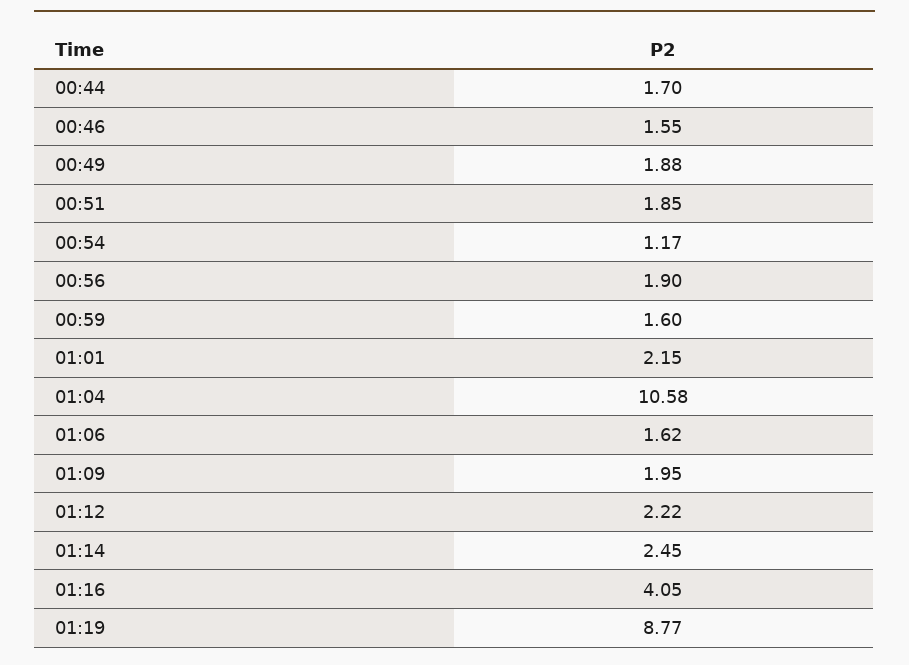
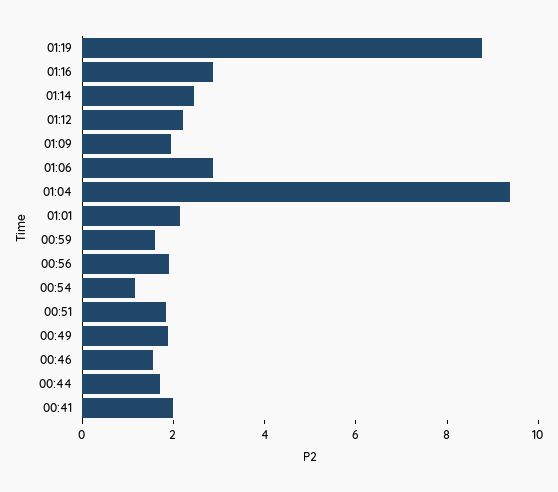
  {
    "00:44": 1.7,
    "00:46": 1.55,
    "00:49": 1.88,
    "00:51": 1.85,
    "00:54": 1.17,
    "00:56": 1.9,
    "00:59": 1.6,
    "01:01": 2.15,
-   "01:04": 10.58,
+   "01:04": 9.5,
-   "01:06": 1.62,
+   "01:06": 3,
    "01:09": 1.95,
    "01:12": 2.22,
    "01:14": 2.45,
-   "01:16": 4.05,
+   "01:16": 3,
-   "01:19": 8.77
+   "01:19": 8.77,
+   "00:41": 2
  }

